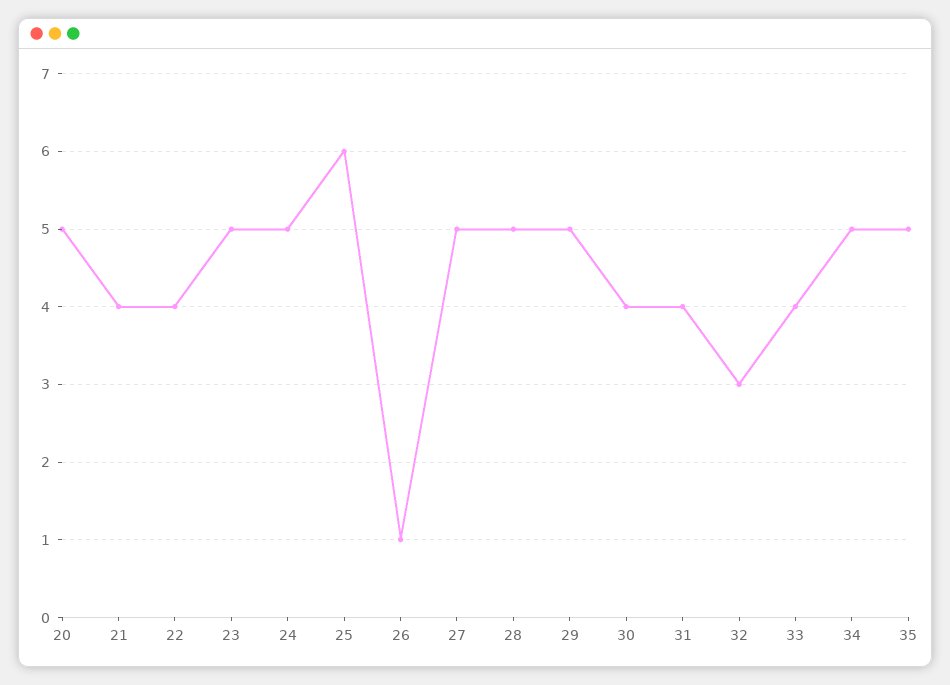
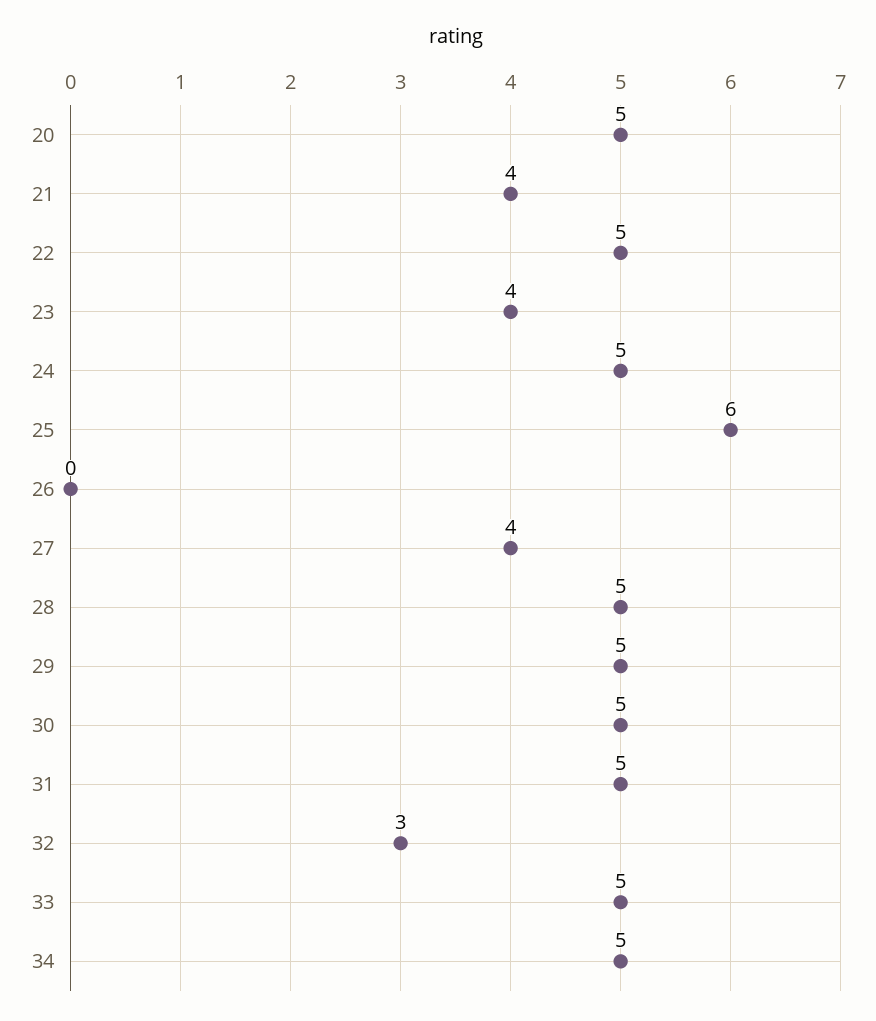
  {
    "20": 5,
    "21": 4,
-   "22": 4,
+   "22": 5,
-   "23": 5,
+   "23": 4,
    "24": 5,
    "25": 6,
-   "26": 1,
+   "26": 0,
-   "27": 5,
+   "27": 4,
    "28": 5,
    "29": 5,
-   "30": 4,
+   "30": 5,
-   "31": 4,
+   "31": 5,
    "32": 3,
-   "33": 4,
+   "33": 5,
-   "34": 5,
+   "34": 5
-   "35": 5
  }

